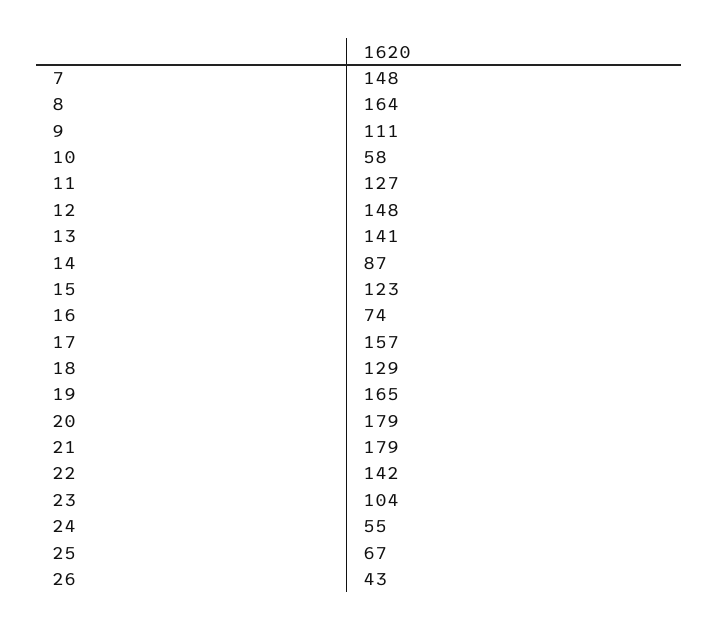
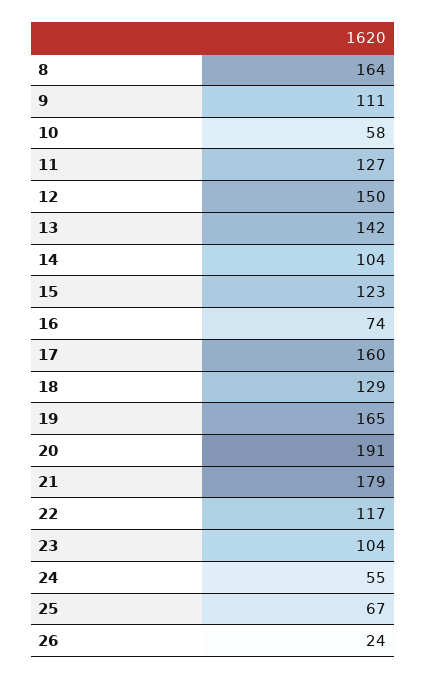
  {
-   "7": 148,
    "8": 164,
    "9": 111,
    "10": 58,
    "11": 127,
-   "12": 148,
+   "12": 150,
-   "13": 141,
+   "13": 142,
-   "14": 87,
+   "14": 104,
    "15": 123,
    "16": 74,
-   "17": 157,
+   "17": 160,
    "18": 129,
    "19": 165,
-   "20": 179,
+   "20": 191,
    "21": 179,
-   "22": 142,
+   "22": 117,
    "23": 104,
    "24": 55,
    "25": 67,
-   "26": 43
+   "26": 24
  }

